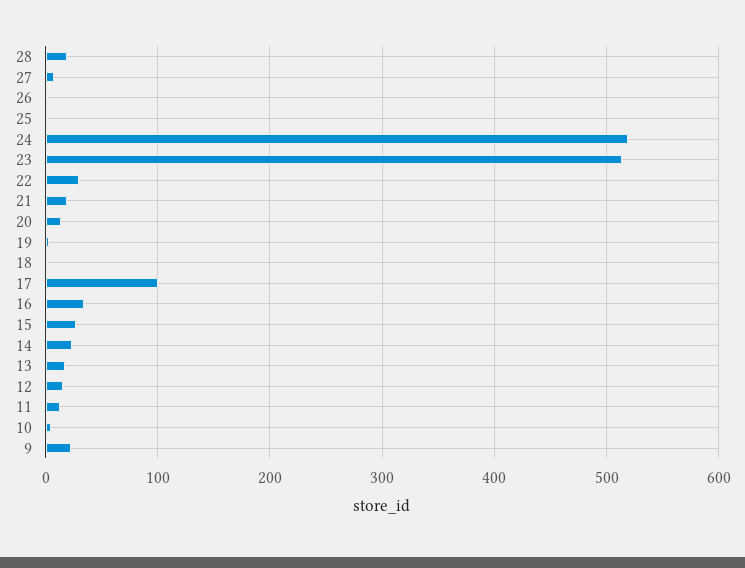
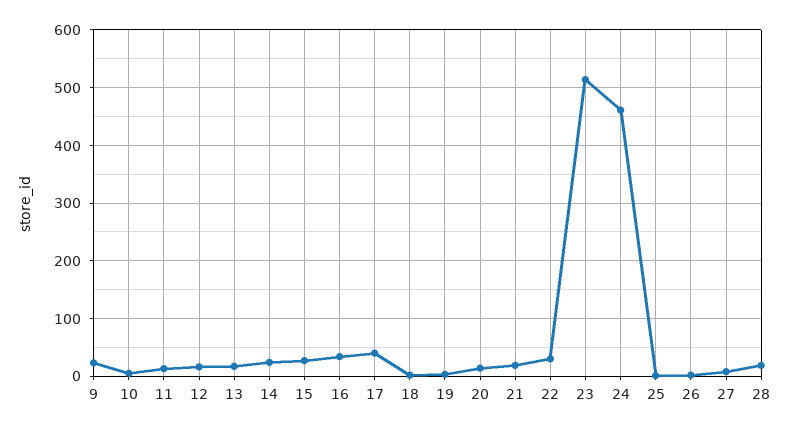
  {
    "28": 20,
    "27": 10,
    "26": 0,
    "25": 0,
-   "24": 520,
+   "24": 460,
    "23": 510,
    "22": 30,
    "21": 20,
    "20": 10,
    "19": 0,
    "18": 0,
-   "17": 100,
+   "17": 40,
    "16": 30,
    "15": 30,
    "14": 20,
    "13": 20,
    "12": 20,
    "11": 10,
    "10": 10,
    "9": 20
  }

